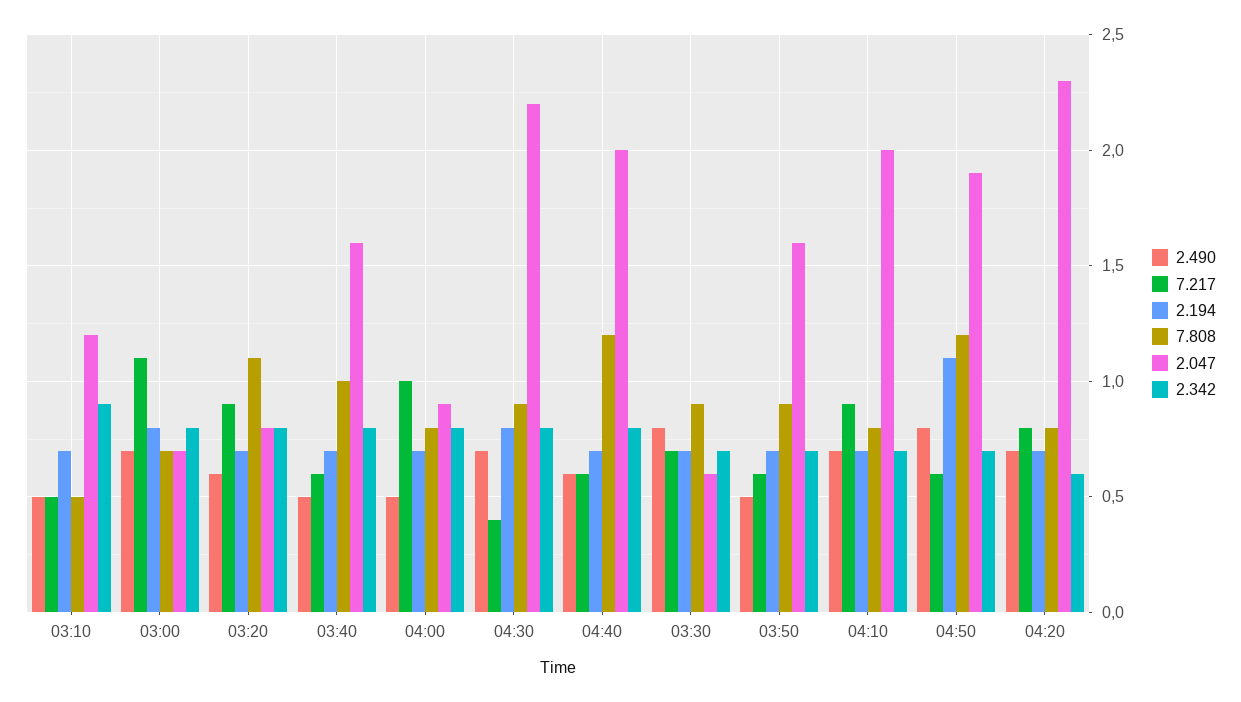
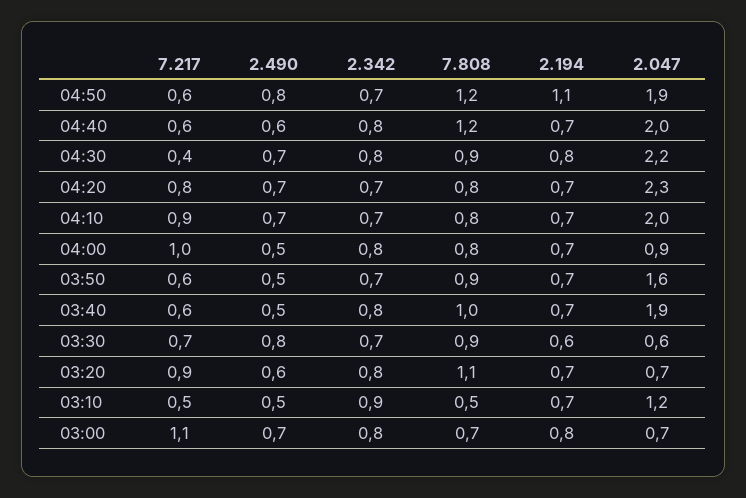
  {
    "2.490": {
      "03:10": 0.5,
      "03:00": 0.7,
      "03:20": 0.6,
      "03:40": 0.5,
      "04:00": 0.5,
      "04:30": 0.7,
      "04:40": 0.6,
      "03:30": 0.8,
      "03:50": 0.5,
      "04:10": 0.7,
      "04:50": 0.8,
      "04:20": 0.7
    },
    "7.217": {
      "03:10": 0.5,
      "03:00": 1.1,
      "03:20": 0.9,
      "03:40": 0.6,
      "04:00": 1,
      "04:30": 0.4,
      "04:40": 0.6,
      "03:30": 0.7,
      "03:50": 0.6,
      "04:10": 0.9,
      "04:50": 0.6,
      "04:20": 0.8
    },
    "2.194": {
      "03:10": 0.7,
      "03:00": 0.8,
      "03:20": 0.7,
      "03:40": 0.7,
      "04:00": 0.7,
      "04:30": 0.8,
      "04:40": 0.7,
-     "03:30": 0.7,
+     "03:30": 0.6,
      "03:50": 0.7,
      "04:10": 0.7,
      "04:50": 1.1,
      "04:20": 0.7
    },
    "7.808": {
      "03:10": 0.5,
      "03:00": 0.7,
      "03:20": 1.1,
      "03:40": 1,
      "04:00": 0.8,
      "04:30": 0.9,
      "04:40": 1.2,
      "03:30": 0.9,
      "03:50": 0.9,
      "04:10": 0.8,
      "04:50": 1.2,
      "04:20": 0.8
    },
    "2.047": {
      "03:10": 1.2,
      "03:00": 0.7,
-     "03:20": 0.8,
+     "03:20": 0.7,
-     "03:40": 1.6,
+     "03:40": 1.9,
      "04:00": 0.9,
      "04:30": 2.2,
      "04:40": 2,
      "03:30": 0.6,
      "03:50": 1.6,
      "04:10": 2,
      "04:50": 1.9,
      "04:20": 2.3
    },
    "2.342": {
      "03:10": 0.9,
      "03:00": 0.8,
      "03:20": 0.8,
      "03:40": 0.8,
      "04:00": 0.8,
      "04:30": 0.8,
      "04:40": 0.8,
      "03:30": 0.7,
      "03:50": 0.7,
      "04:10": 0.7,
      "04:50": 0.7,
-     "04:20": 0.6
+     "04:20": 0.7
    }
  }

